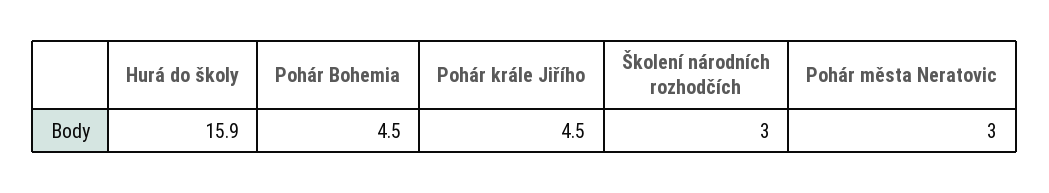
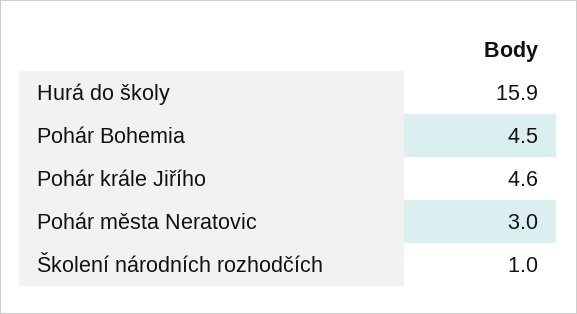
  {
    "Hurá do školy": 15.9,
    "Pohár Bohemia": 4.5,
-   "Pohár krále Jiřího": 4.5,
+   "Pohár krále Jiřího": 4.6,
-   "Školení národních rozhodčích": 3,
+   "Školení národních rozhodčích": 1,
    "Pohár města Neratovic": 3
  }

